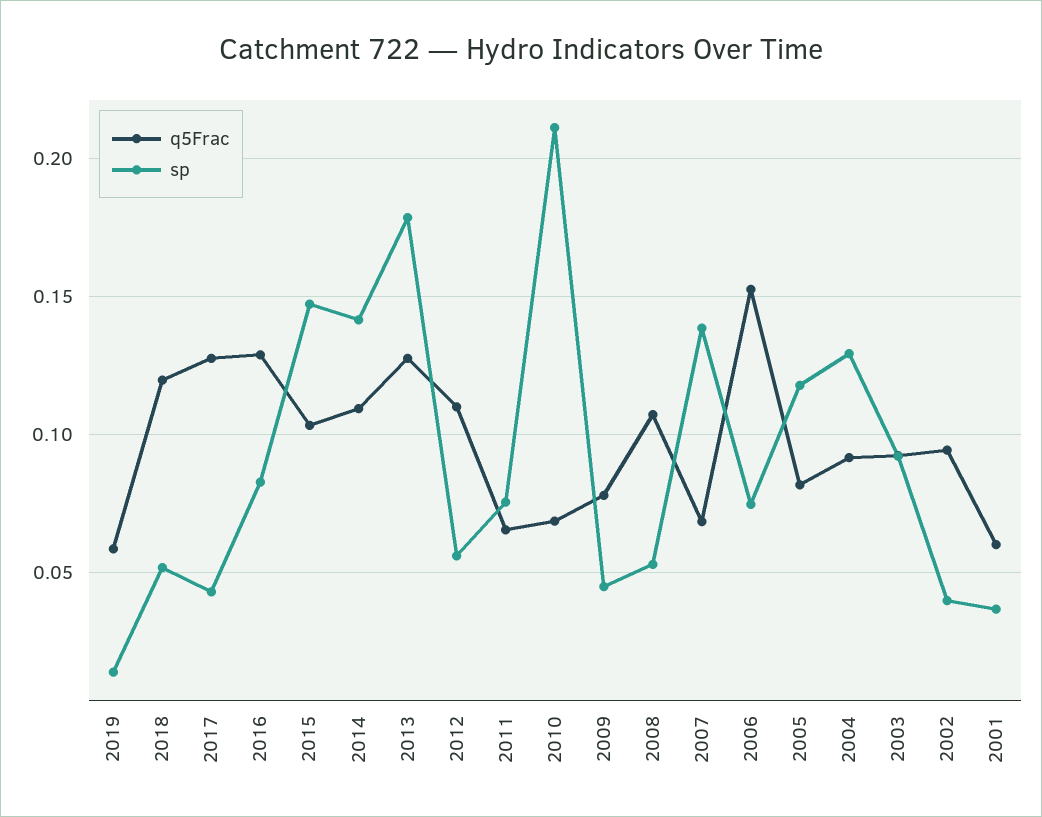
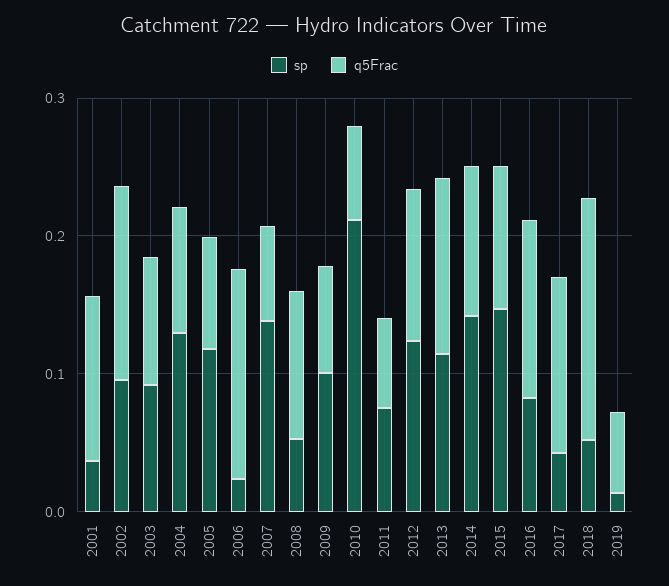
  {
    "q5Frac": {
      "2019": 0.06,
-     "2018": 0.12,
+     "2018": 0.18,
      "2017": 0.13,
      "2016": 0.13,
      "2015": 0.105,
      "2014": 0.11,
      "2013": 0.13,
      "2012": 0.11,
      "2011": 0.065,
      "2010": 0.07,
      "2009": 0.08,
      "2008": 0.105,
      "2007": 0.07,
      "2006": 0.155,
      "2005": 0.08,
      "2004": 0.09,
      "2003": 0.09,
-     "2002": 0.095,
+     "2002": 0.14,
-     "2001": 0.06
+     "2001": 0.12
    },
    "sp": {
      "2019": 0.015,
      "2018": 0.05,
      "2017": 0.045,
      "2016": 0.085,
      "2015": 0.145,
      "2014": 0.14,
-     "2013": 0.18,
+     "2013": 0.12,
-     "2012": 0.055,
+     "2012": 0.12,
      "2011": 0.075,
      "2010": 0.21,
-     "2009": 0.045,
+     "2009": 0.1,
      "2008": 0.055,
      "2007": 0.14,
-     "2006": 0.075,
+     "2006": 0.02,
      "2005": 0.12,
      "2004": 0.13,
      "2003": 0.09,
-     "2002": 0.04,
+     "2002": 0.1,
      "2001": 0.035
    }
  }

